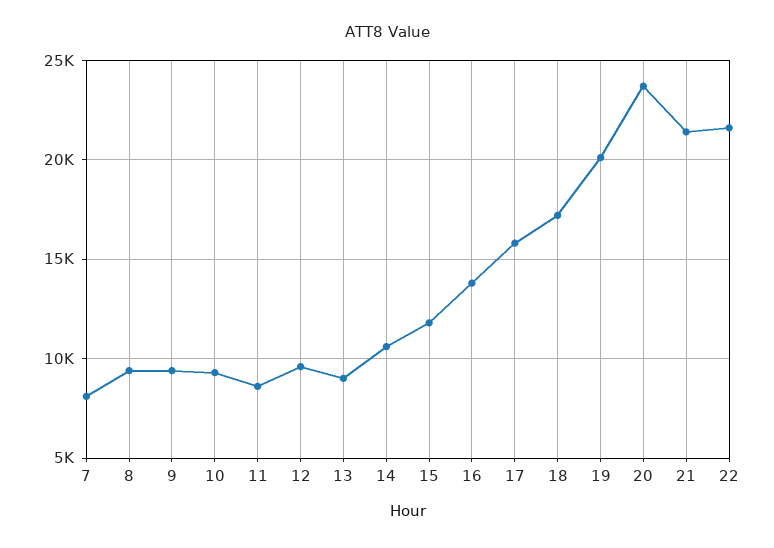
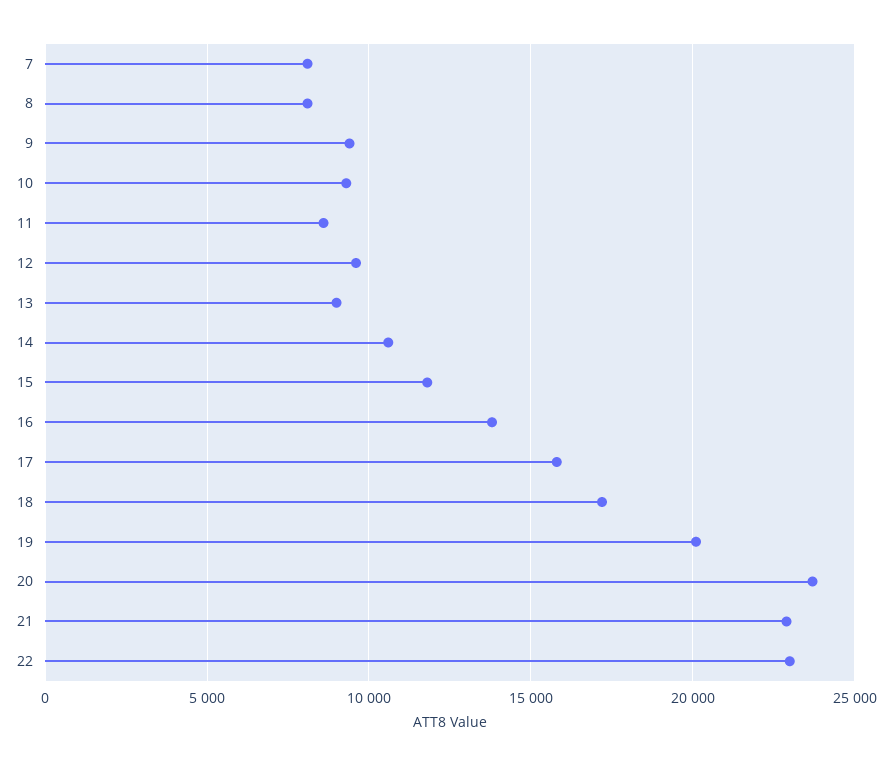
  {
    "7": 8000,
-   "8": 9500,
+   "8": 8000,
    "9": 9500,
    "10": 9500,
    "11": 8500,
    "12": 9500,
    "13": 9000,
    "14": 10500,
    "15": 12000,
    "16": 14000,
    "17": 16000,
    "18": 17000,
    "19": 20000,
    "20": 23500,
-   "21": 21500,
+   "21": 23000,
-   "22": 21500
+   "22": 23000
  }

